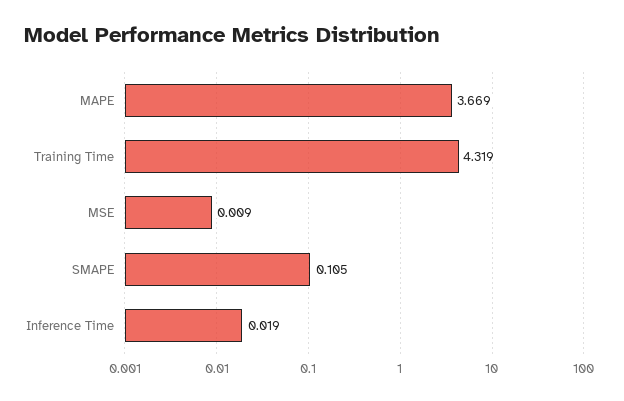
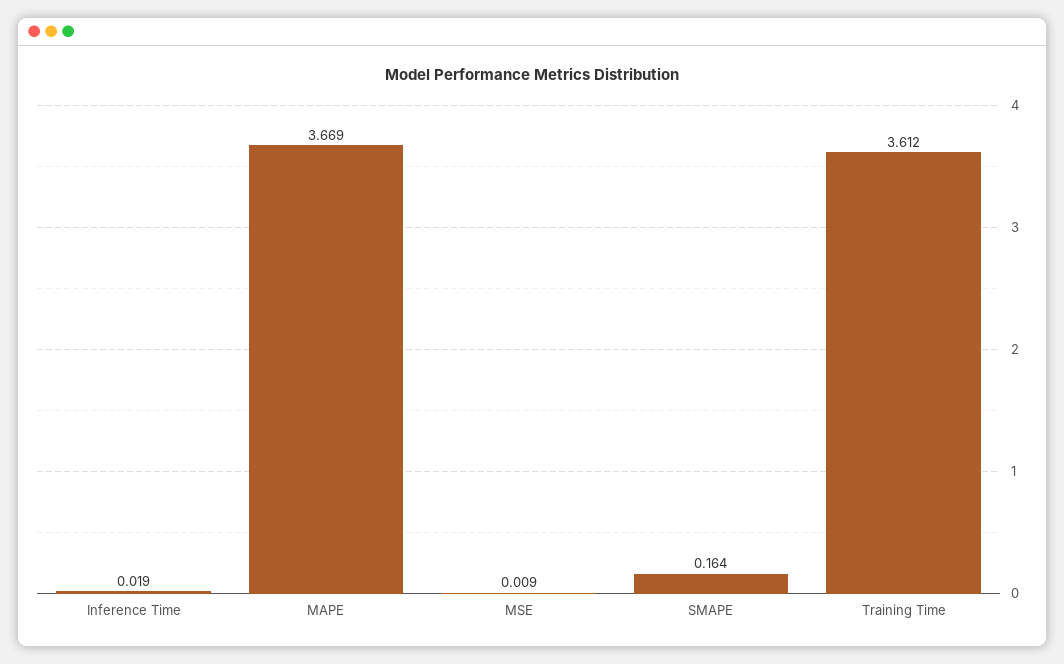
  {
    "MAPE": 3.669,
-   "Training Time": 4.319,
+   "Training Time": 3.612,
    "MSE": 0.009,
-   "SMAPE": 0.105,
+   "SMAPE": 0.164,
    "Inference Time": 0.019
  }

